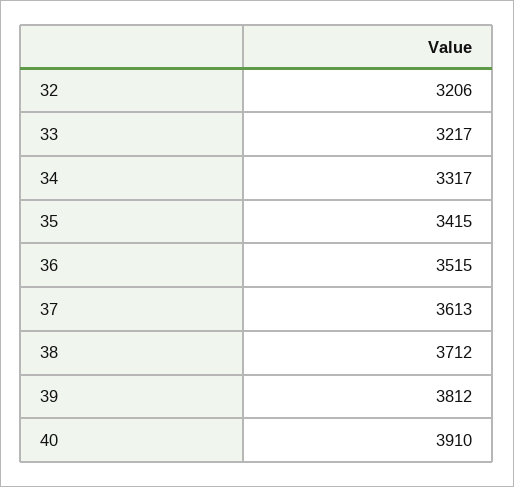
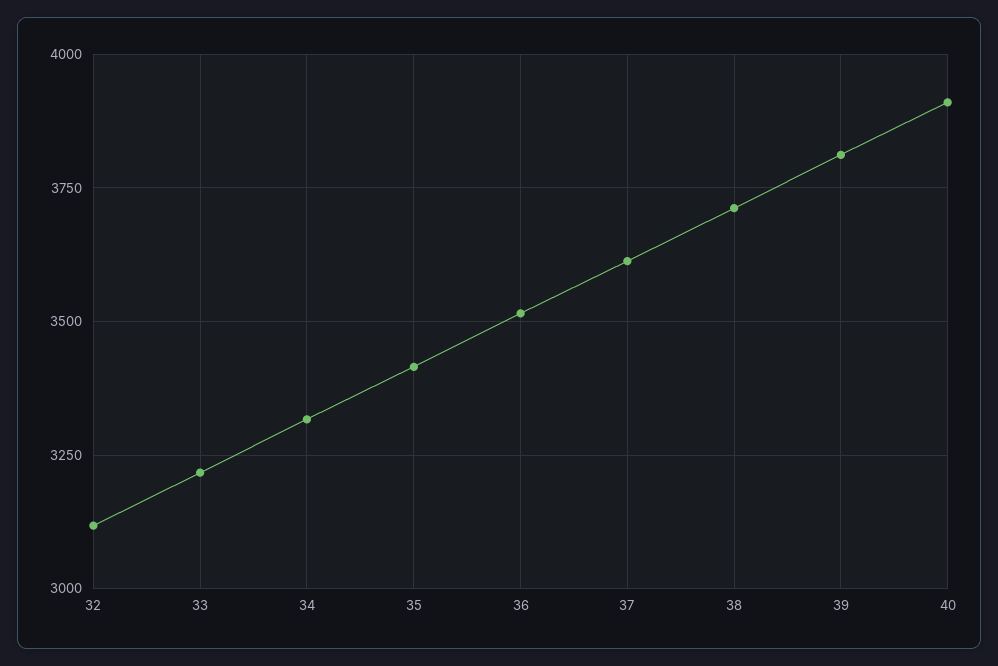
  {
-   "32": 3206,
+   "32": 3125,
    "33": 3217,
    "34": 3317,
    "35": 3415,
    "36": 3515,
    "37": 3613,
    "38": 3712,
    "39": 3812,
    "40": 3910
  }

